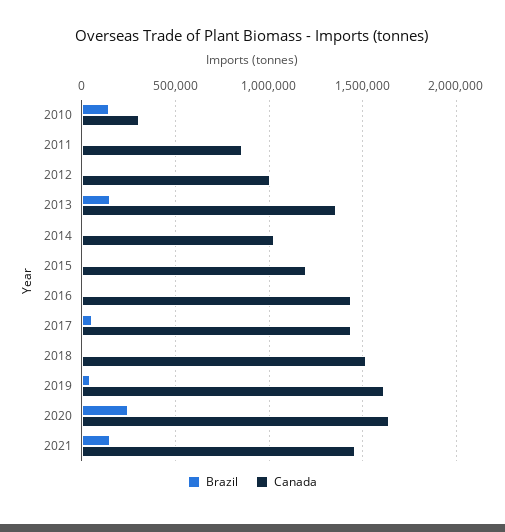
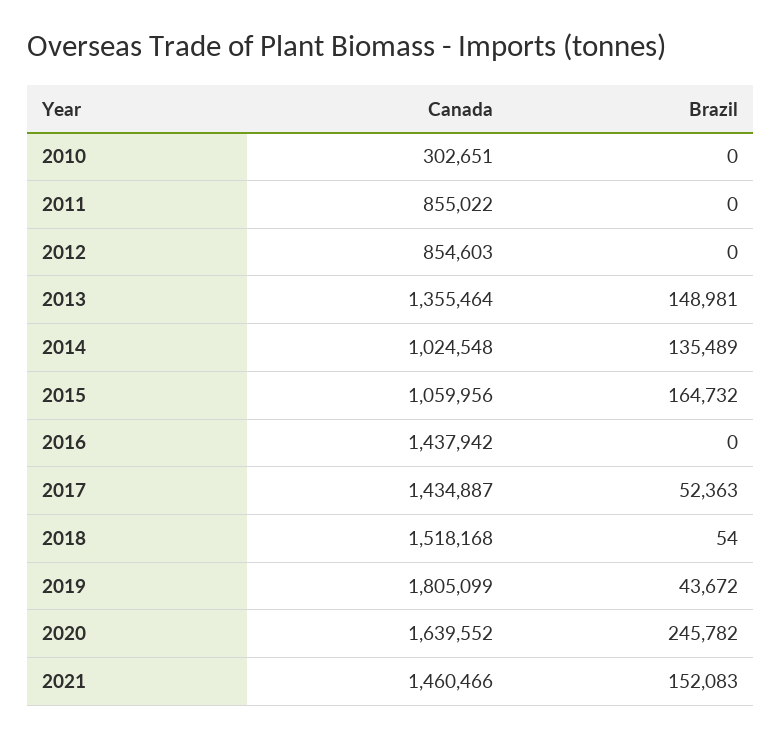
  {
    "Brazil": {
-     "2010": 150000,
+     "2010": 0,
      "2011": 0,
      "2012": 0,
      "2013": 148981,
-     "2014": 0,
+     "2014": 135489,
-     "2015": 0,
+     "2015": 164732,
      "2016": 0,
      "2017": 52363,
      "2018": 54,
      "2019": 43672,
      "2020": 245782,
      "2021": 152083
    },
    "Canada": {
      "2010": 302651,
      "2011": 855022,
-     "2012": 1000000,
+     "2012": 854603,
      "2013": 1355464,
      "2014": 1024548,
-     "2015": 1200000,
+     "2015": 1059956,
      "2016": 1437942,
      "2017": 1434887,
      "2018": 1518168,
-     "2019": 1600000,
+     "2019": 1805099,
      "2020": 1639552,
      "2021": 1460466
    }
  }

